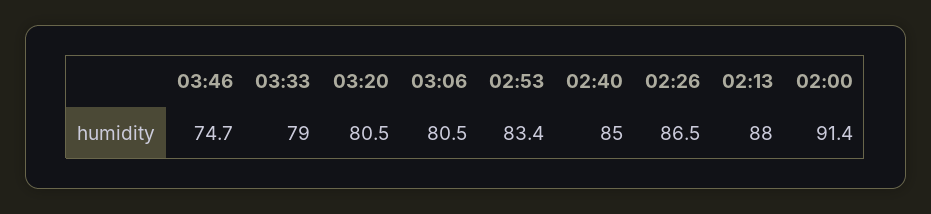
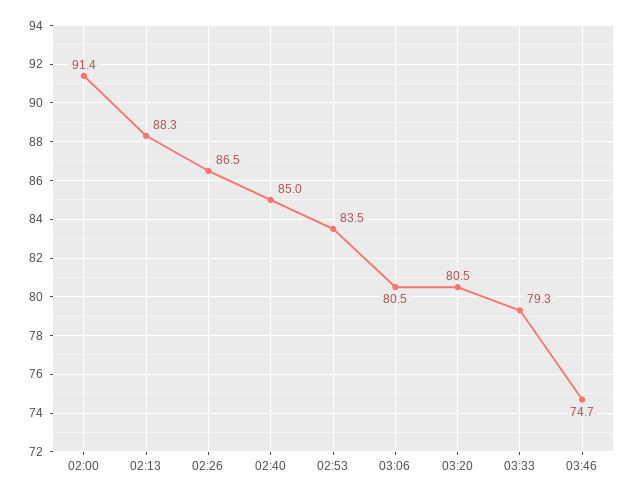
  {
    "03:46": 74.7,
-   "03:33": 79,
+   "03:33": 79.3,
    "03:20": 80.5,
    "03:06": 80.5,
-   "02:53": 83.4,
+   "02:53": 83.5,
    "02:40": 85,
    "02:26": 86.5,
-   "02:13": 88,
+   "02:13": 88.3,
    "02:00": 91.4
  }

